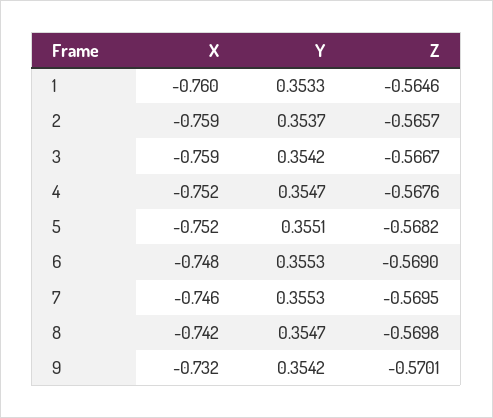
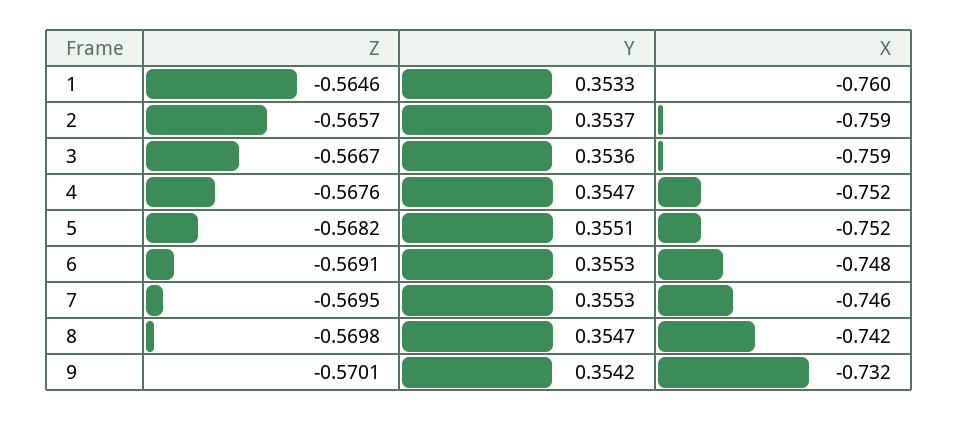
  {
    "X": {
      "1": -0.76,
      "2": -0.759,
      "3": -0.759,
      "4": -0.752,
      "5": -0.752,
      "6": -0.748,
      "7": -0.746,
      "8": -0.742,
      "9": -0.732
    },
    "Y": {
      "1": 0.3533,
      "2": 0.3537,
-     "3": 0.3542,
+     "3": 0.3536,
      "4": 0.3547,
      "5": 0.3551,
      "6": 0.3553,
      "7": 0.3553,
      "8": 0.3547,
      "9": 0.3542
    },
    "Z": {
      "1": -0.5646,
      "2": -0.5657,
      "3": -0.5667,
      "4": -0.5676,
      "5": -0.5682,
-     "6": -0.569,
+     "6": -0.5691,
      "7": -0.5695,
      "8": -0.5698,
      "9": -0.5701
    }
  }

